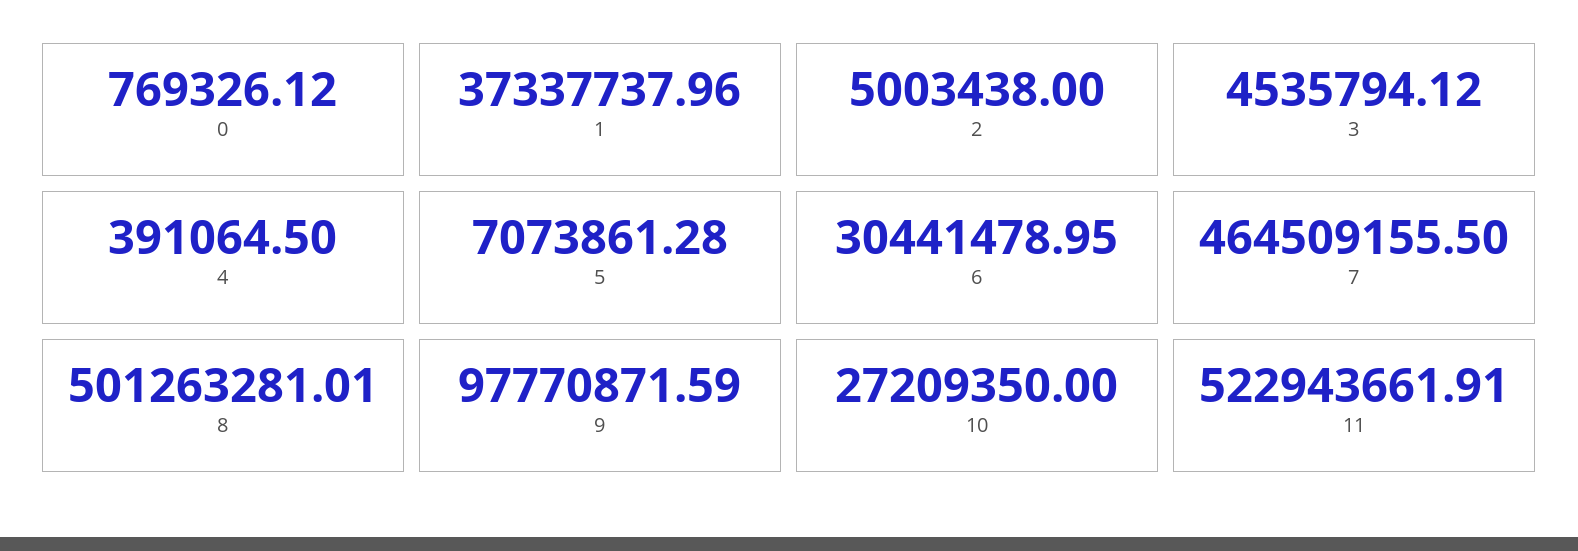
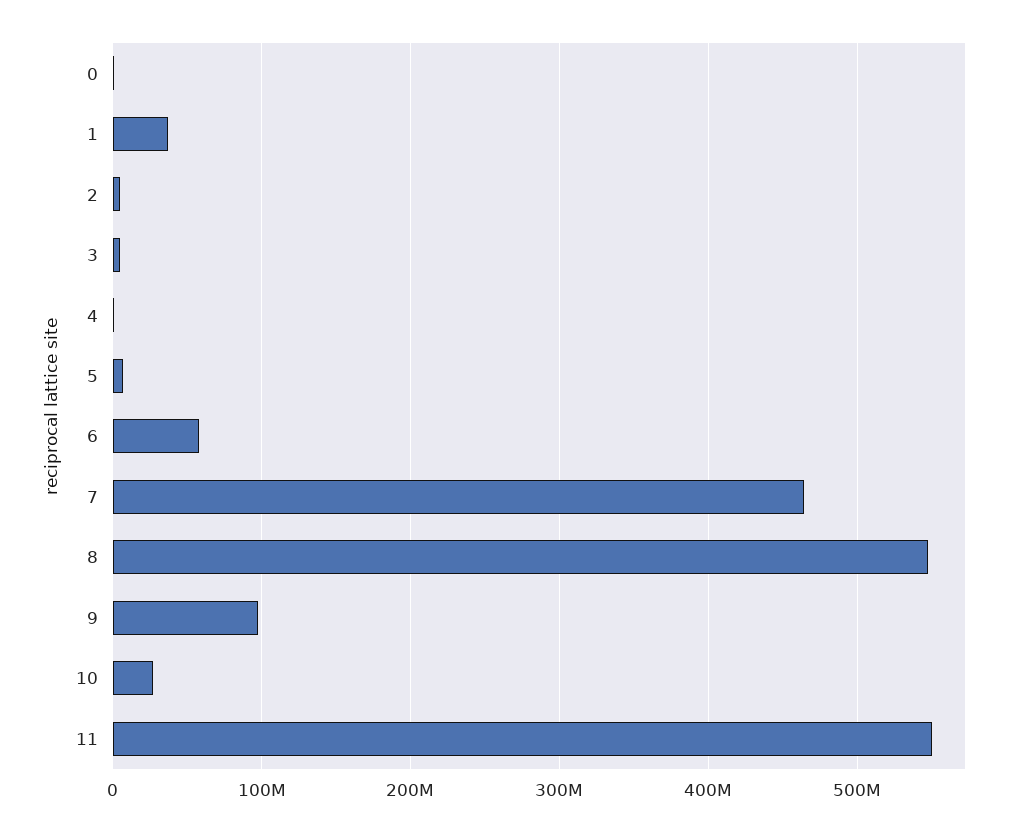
  {
    "0": 769326.12,
    "1": 37337737.96,
    "2": 5003438,
    "3": 4535794.12,
    "4": 391064.5,
    "5": 7073861.28,
-   "6": 30441478.95,
+   "6": 60000000,
    "7": 464509155.5,
-   "8": 501263281.01,
+   "8": 550000000,
    "9": 97770871.59,
    "10": 27209350,
-   "11": 522943661.91
+   "11": 550000000
  }

